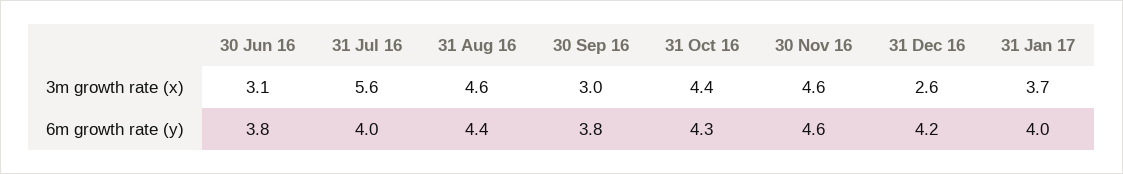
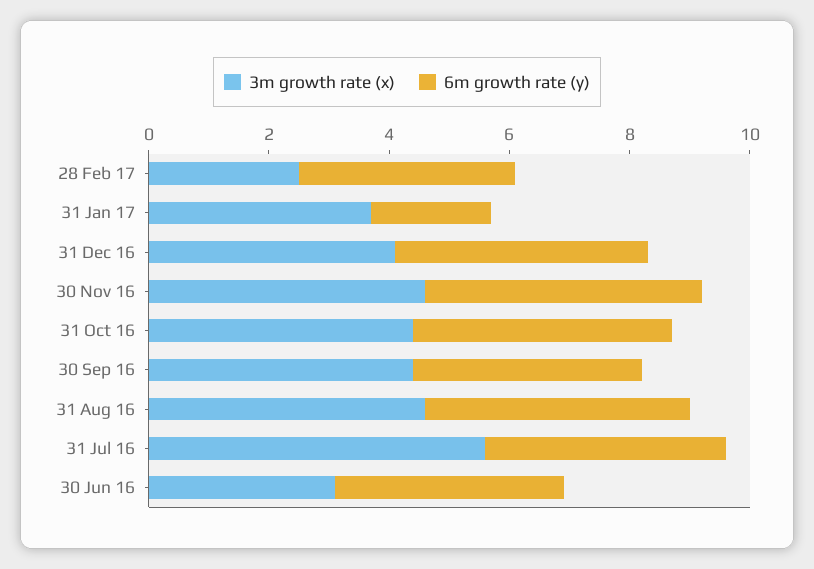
  {
    "3m growth rate (x)": {
      "30 Jun 16": 3.1,
      "31 Jul 16": 5.6,
      "31 Aug 16": 4.6,
-     "30 Sep 16": 3,
+     "30 Sep 16": 4.5,
      "31 Oct 16": 4.4,
      "30 Nov 16": 4.6,
-     "31 Dec 16": 2.6,
+     "31 Dec 16": 4,
-     "31 Jan 17": 3.7
+     "31 Jan 17": 3.7,
+     "28 Feb 17": 2.5
    },
    "6m growth rate (y)": {
      "30 Jun 16": 3.8,
      "31 Jul 16": 4,
      "31 Aug 16": 4.4,
      "30 Sep 16": 3.8,
      "31 Oct 16": 4.3,
      "30 Nov 16": 4.6,
      "31 Dec 16": 4.2,
-     "31 Jan 17": 4
+     "31 Jan 17": 2,
+     "28 Feb 17": 3.5
    }
  }

